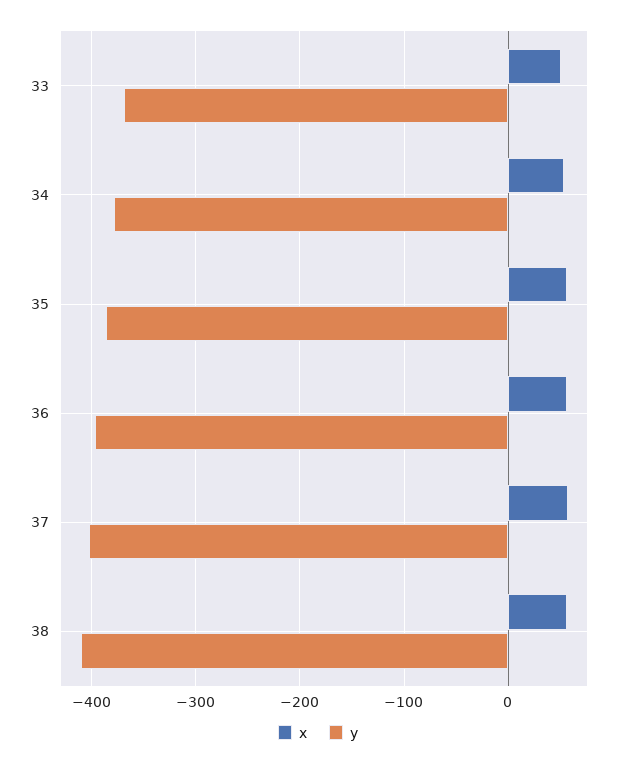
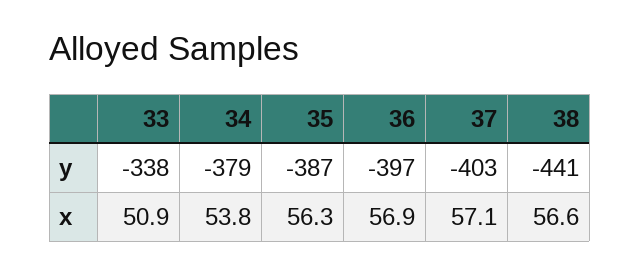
  {
    "x": {
      "33": 50.9,
      "34": 53.8,
      "35": 56.3,
      "36": 56.9,
      "37": 57.1,
      "38": 56.6
    },
    "y": {
-     "33": -370,
+     "33": -338,
      "34": -379,
      "35": -387,
      "36": -397,
      "37": -403,
-     "38": -410
+     "38": -441
    }
  }

